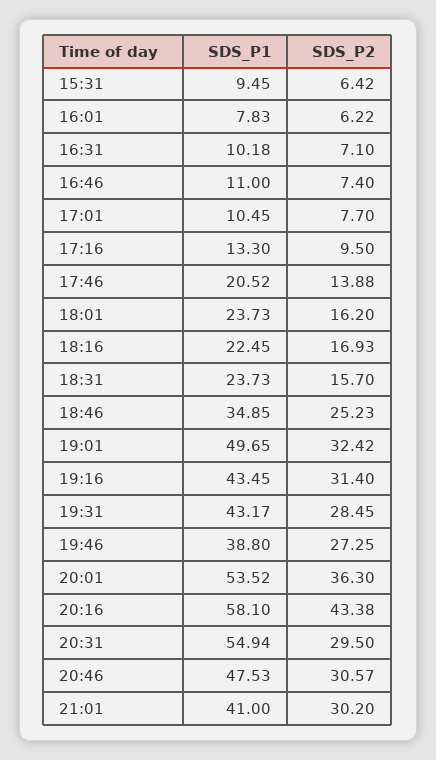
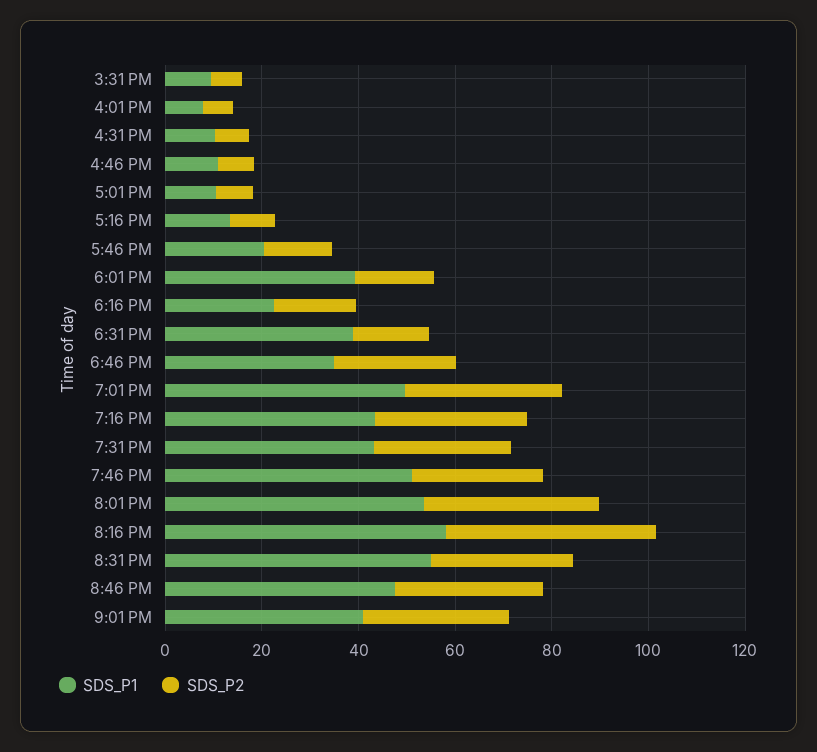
  {
    "SDS_P1": {
      "15:31": 9.45,
      "16:01": 7.83,
      "16:31": 10.18,
      "16:46": 11,
      "17:01": 10.45,
      "17:16": 13.3,
      "17:46": 20.52,
-     "18:01": 23.73,
+     "18:01": 40,
      "18:16": 22.45,
-     "18:31": 23.73,
+     "18:31": 40,
      "18:46": 34.85,
      "19:01": 49.65,
      "19:16": 43.45,
      "19:31": 43.17,
-     "19:46": 38.8,
+     "19:46": 50,
      "20:01": 53.52,
      "20:16": 58.1,
      "20:31": 54.94,
      "20:46": 47.53,
      "21:01": 41
    },
    "SDS_P2": {
      "15:31": 6.42,
      "16:01": 6.22,
      "16:31": 7.1,
      "16:46": 7.4,
      "17:01": 7.7,
      "17:16": 9.5,
      "17:46": 13.88,
      "18:01": 16.2,
      "18:16": 16.93,
      "18:31": 15.7,
      "18:46": 25.23,
      "19:01": 32.42,
      "19:16": 31.4,
      "19:31": 28.45,
      "19:46": 27.25,
      "20:01": 36.3,
      "20:16": 43.38,
      "20:31": 29.5,
      "20:46": 30.57,
      "21:01": 30.2
    }
  }

